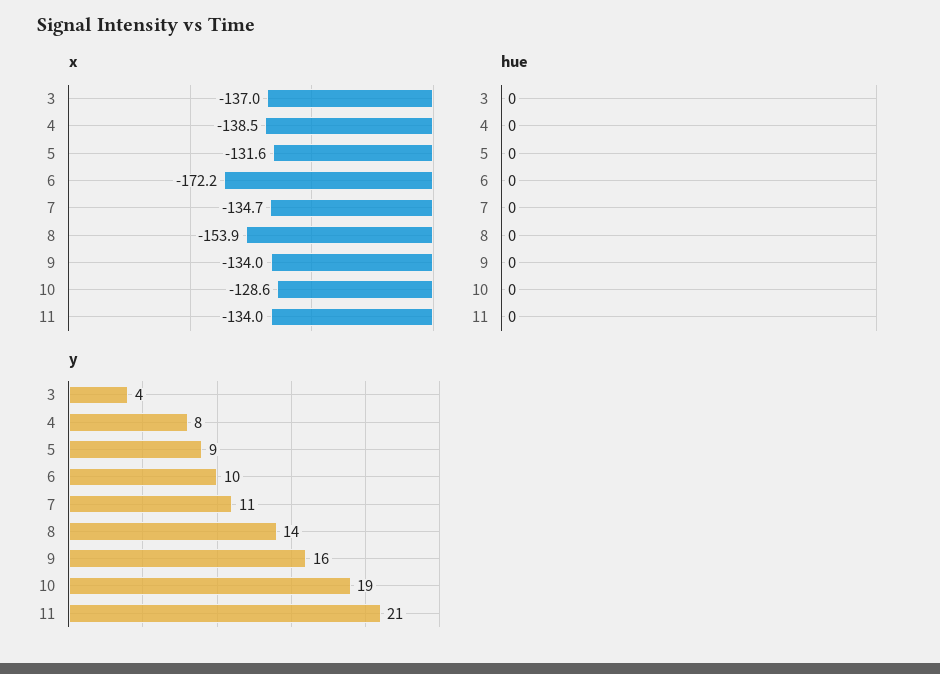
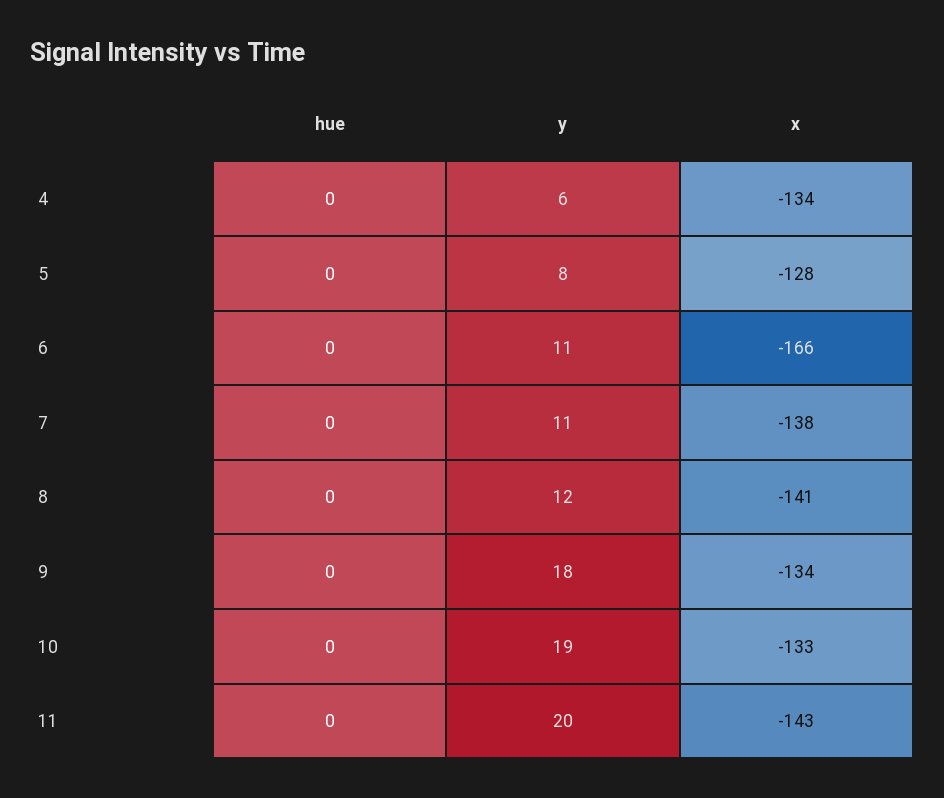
  {
    "x": {
-     "3": -137,
-     "4": -138.5,
+     "4": -134,
-     "5": -131.6,
+     "5": -128,
-     "6": -172.2,
+     "6": -166,
-     "7": -134.7,
+     "7": -138,
-     "8": -153.9,
+     "8": -141,
      "9": -134,
-     "10": -128.6,
+     "10": -133,
-     "11": -134
+     "11": -143
    },
    "hue": {
-     "3": 0,
      "4": 0,
      "5": 0,
      "6": 0,
      "7": 0,
      "8": 0,
      "9": 0,
      "10": 0,
      "11": 0
    },
    "y": {
-     "3": 4,
-     "4": 8,
+     "4": 6,
-     "5": 9,
+     "5": 8,
-     "6": 10,
+     "6": 11,
      "7": 11,
-     "8": 14,
+     "8": 12,
-     "9": 16,
+     "9": 18,
      "10": 19,
-     "11": 21
+     "11": 20
    }
  }

